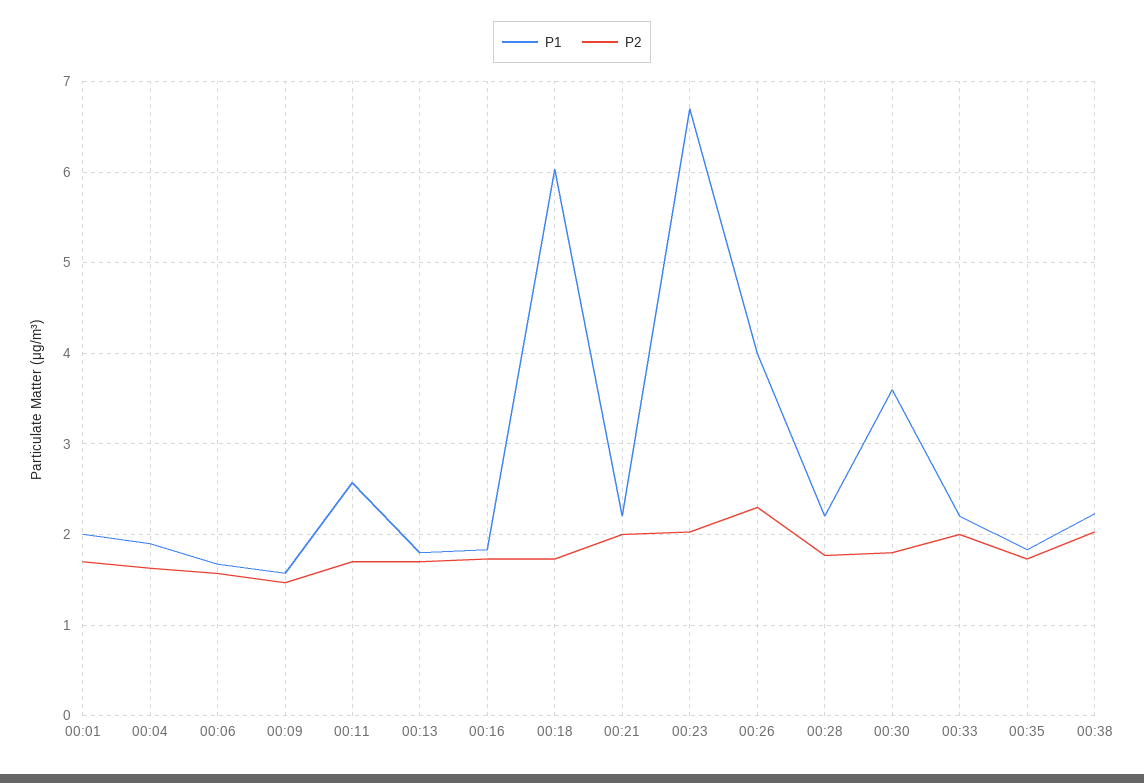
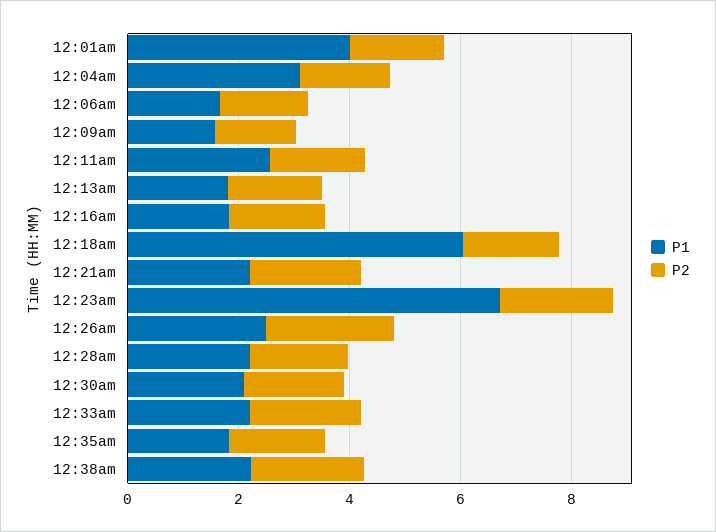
  {
    "P1": {
-     "00:01": 2,
+     "00:01": 4,
-     "00:04": 1.9,
+     "00:04": 3,
      "00:06": 1.7,
      "00:09": 1.6,
      "00:11": 2.6,
      "00:13": 1.8,
      "00:16": 1.8,
      "00:18": 6,
      "00:21": 2.2,
      "00:23": 6.7,
-     "00:26": 4,
+     "00:26": 2.5,
      "00:28": 2.2,
-     "00:30": 3.6,
+     "00:30": 2,
      "00:33": 2.2,
      "00:35": 1.8,
      "00:38": 2.2
    },
    "P2": {
      "00:01": 1.7,
      "00:04": 1.6,
      "00:06": 1.6,
      "00:09": 1.5,
      "00:11": 1.7,
      "00:13": 1.7,
      "00:16": 1.7,
      "00:18": 1.7,
      "00:21": 2,
      "00:23": 2,
      "00:26": 2.3,
      "00:28": 1.8,
      "00:30": 1.8,
      "00:33": 2,
      "00:35": 1.7,
      "00:38": 2
    }
  }

